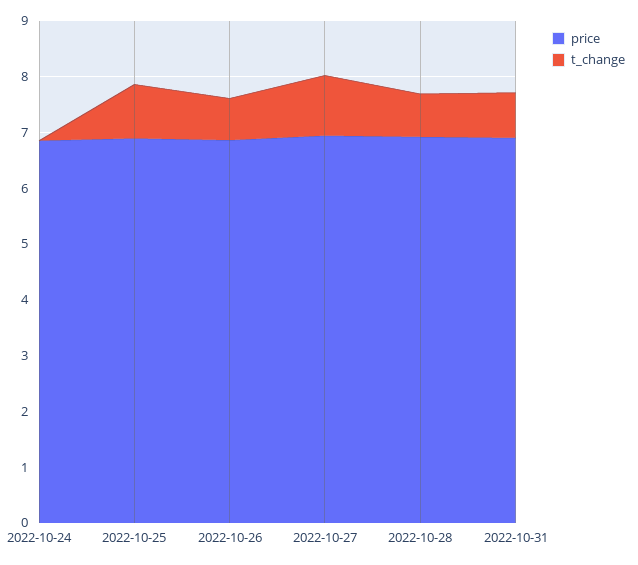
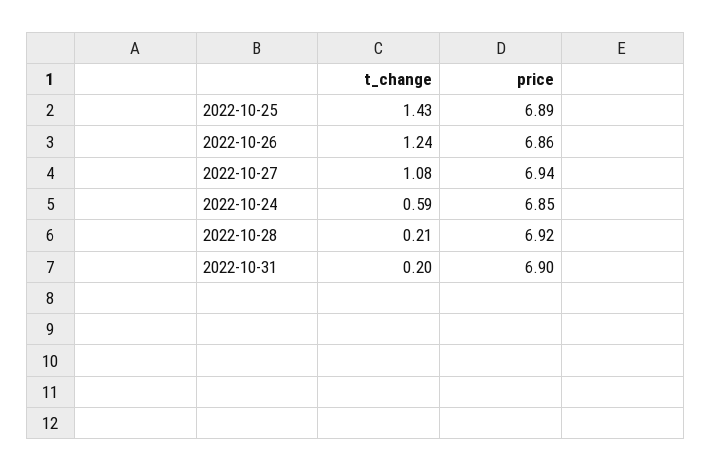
  {
    "price": {
      "2022-10-24": 6.85,
      "2022-10-25": 6.89,
      "2022-10-26": 6.86,
      "2022-10-27": 6.94,
      "2022-10-28": 6.92,
      "2022-10-31": 6.9
    },
    "t_change": {
-     "2022-10-24": 0,
+     "2022-10-24": 0.59,
-     "2022-10-25": 1,
+     "2022-10-25": 1.43,
-     "2022-10-26": 0.8,
+     "2022-10-26": 1.24,
      "2022-10-27": 1.08,
-     "2022-10-28": 0.8,
+     "2022-10-28": 0.21,
-     "2022-10-31": 0.8
+     "2022-10-31": 0.2
    }
  }

